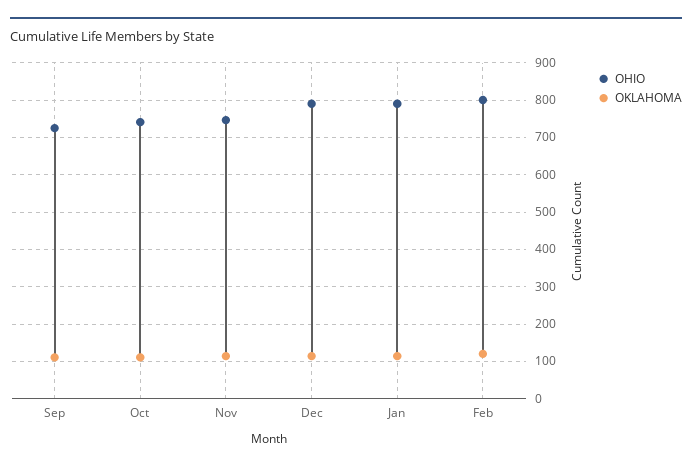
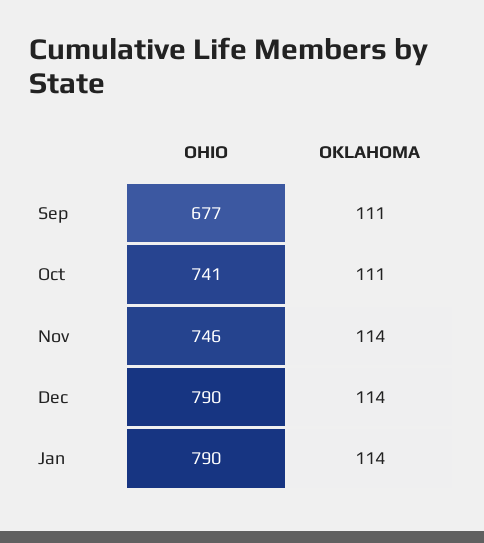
  {
    "OHIO": {
-     "Sep": 720,
+     "Sep": 677,
      "Oct": 741,
      "Nov": 746,
      "Dec": 790,
-     "Jan": 790,
+     "Jan": 790
-     "Feb": 800
    },
    "OKLAHOMA": {
      "Sep": 111,
      "Oct": 111,
      "Nov": 114,
      "Dec": 114,
-     "Jan": 114,
+     "Jan": 114
-     "Feb": 120
    }
  }

